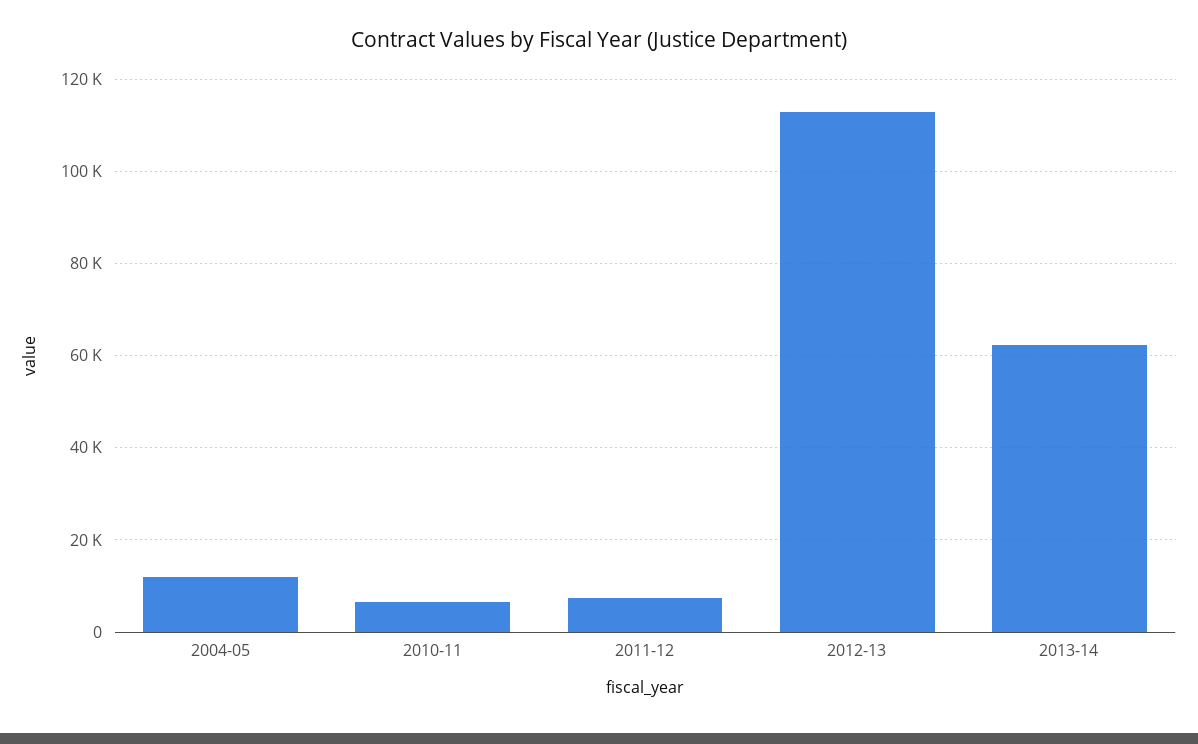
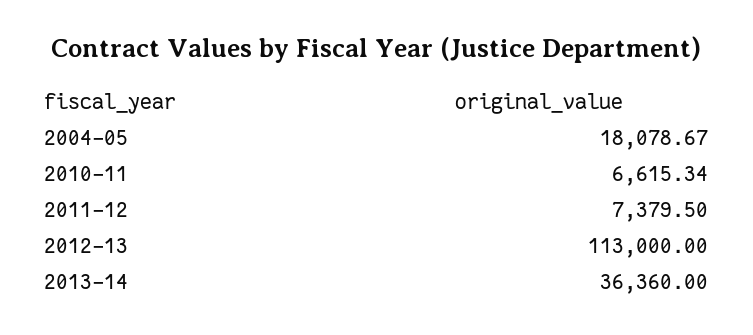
  {
-   "2004-05": 12000,
+   "2004-05": 18078.67,
    "2010-11": 6615.34,
    "2011-12": 7379.5,
    "2012-13": 113000,
-   "2013-14": 62000
+   "2013-14": 36360
  }

